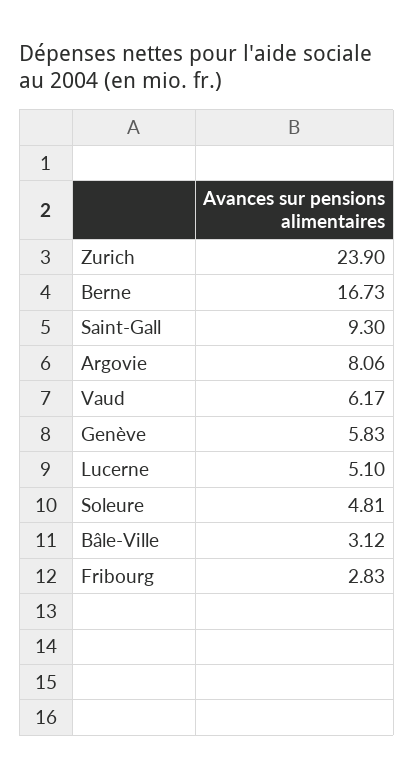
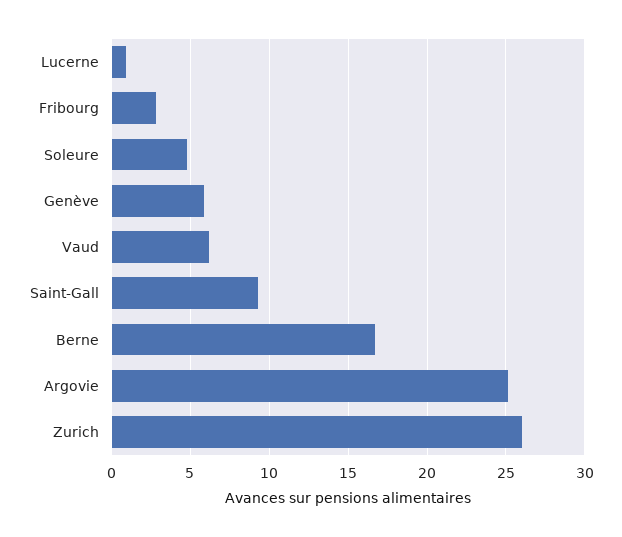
  {
-   "Zurich": 23.9,
+   "Zurich": 26,
    "Berne": 16.73,
    "Saint-Gall": 9.3,
-   "Argovie": 8.06,
+   "Argovie": 25,
    "Vaud": 6.17,
    "Genève": 5.83,
-   "Lucerne": 5.1,
+   "Lucerne": 1,
    "Soleure": 4.81,
-   "Bâle-Ville": 3.12,
    "Fribourg": 2.83
  }

